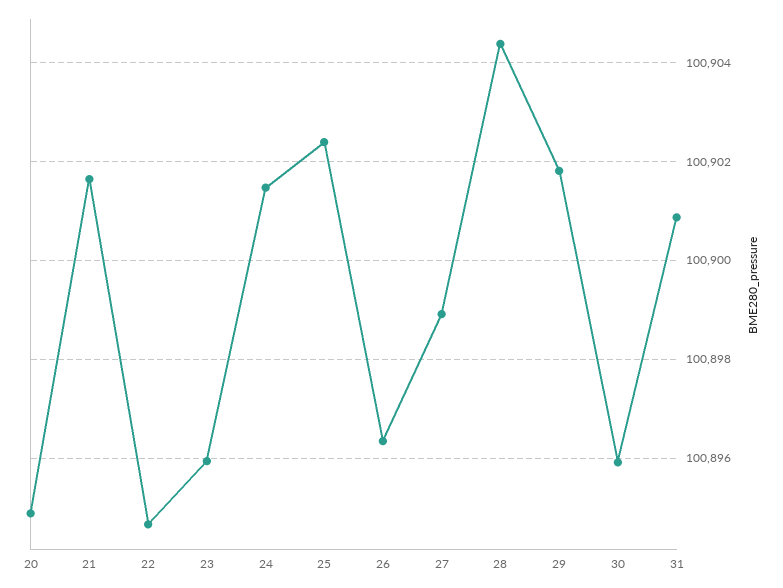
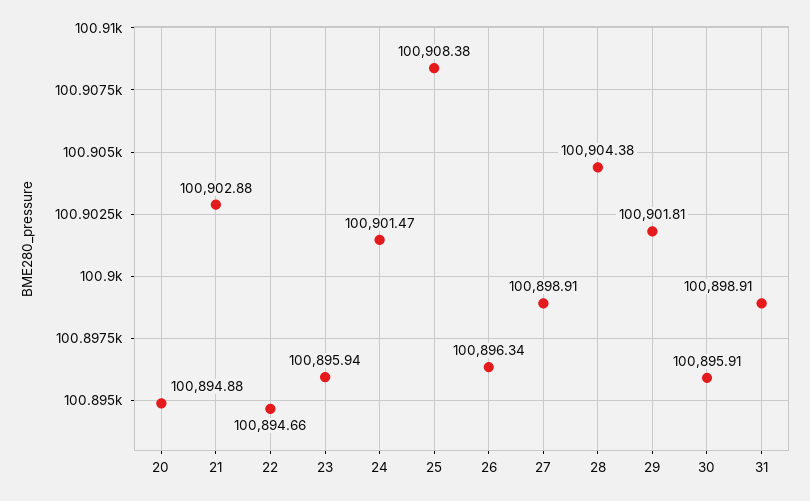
  {
    "20": 100894.88,
-   "21": 100901.6,
+   "21": 100902.88,
    "22": 100894.66,
    "23": 100895.94,
    "24": 100901.47,
-   "25": 100902.4,
+   "25": 100908.38,
    "26": 100896.34,
    "27": 100898.91,
    "28": 100904.38,
    "29": 100901.81,
    "30": 100895.91,
-   "31": 100900.8
+   "31": 100898.91
  }

